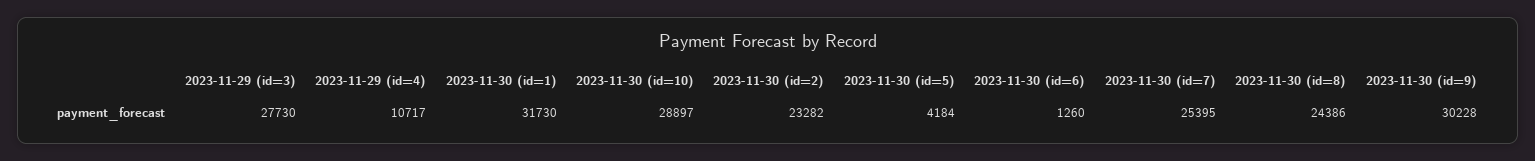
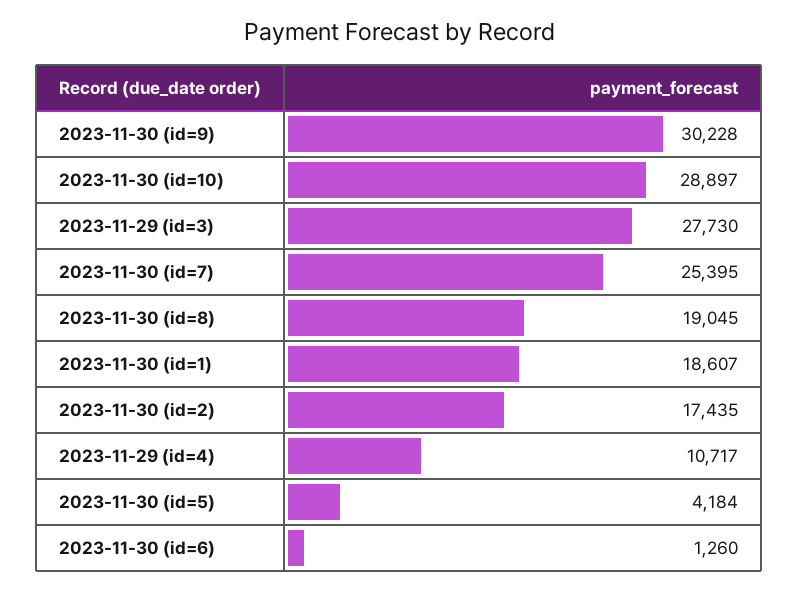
  {
    "2023-11-29 (id=3)": 27730,
    "2023-11-29 (id=4)": 10717,
-   "2023-11-30 (id=1)": 31730,
+   "2023-11-30 (id=1)": 18607,
    "2023-11-30 (id=10)": 28897,
-   "2023-11-30 (id=2)": 23282,
+   "2023-11-30 (id=2)": 17435,
    "2023-11-30 (id=5)": 4184,
    "2023-11-30 (id=6)": 1260,
    "2023-11-30 (id=7)": 25395,
-   "2023-11-30 (id=8)": 24386,
+   "2023-11-30 (id=8)": 19045,
    "2023-11-30 (id=9)": 30228
  }

